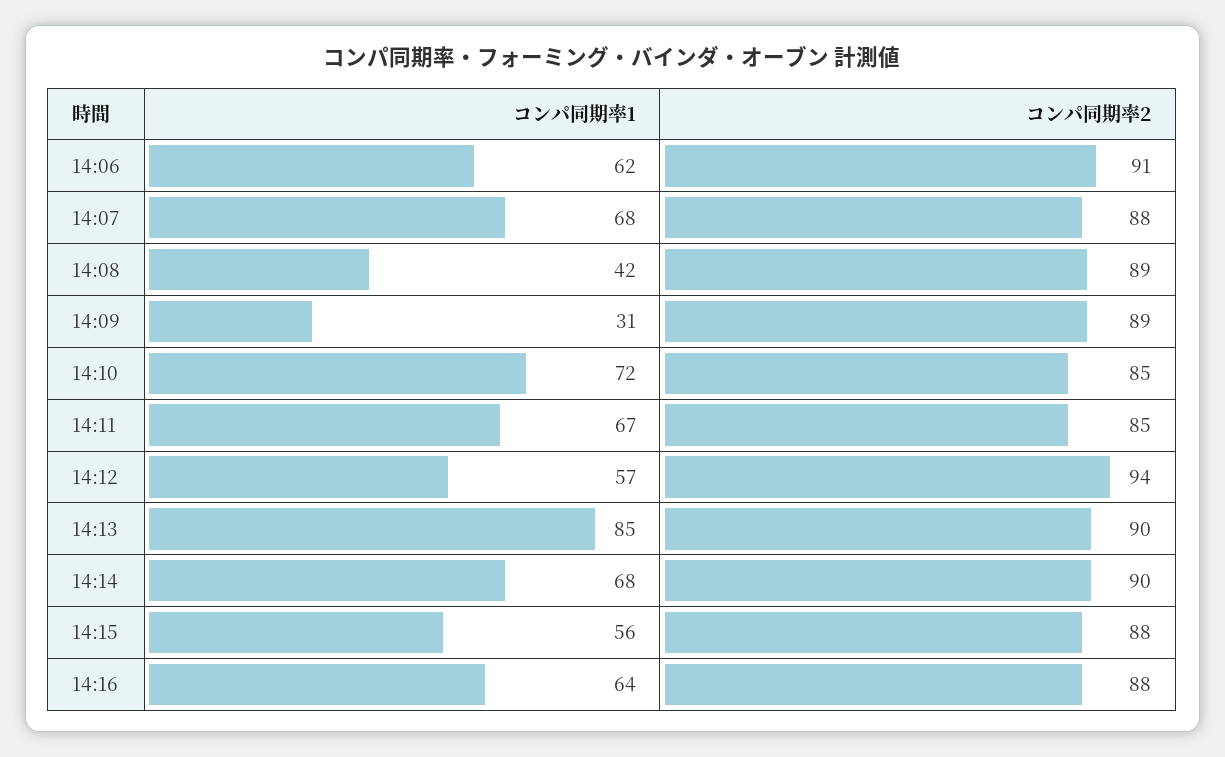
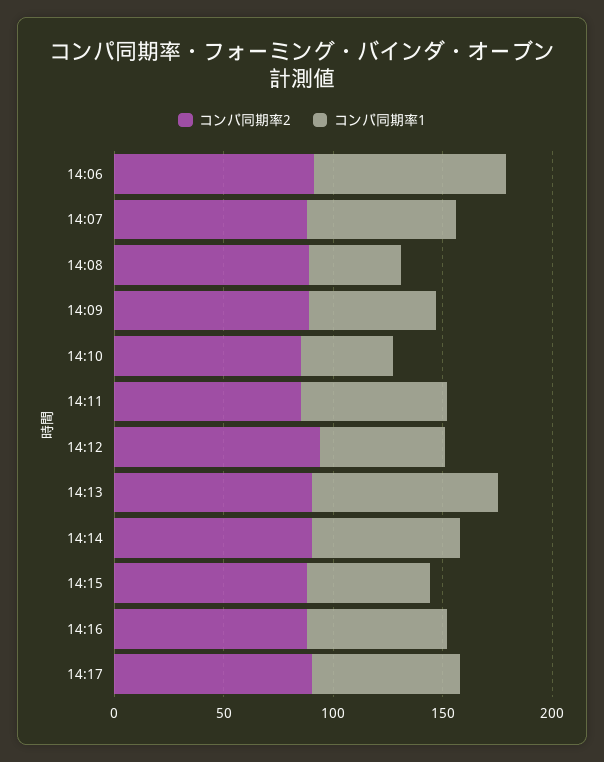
  {
    "コンパ同期率1": {
-     "14:06": 62,
+     "14:06": 90,
      "14:07": 68,
      "14:08": 42,
-     "14:09": 31,
+     "14:09": 60,
-     "14:10": 72,
+     "14:10": 40,
      "14:11": 67,
      "14:12": 57,
      "14:13": 85,
      "14:14": 68,
      "14:15": 56,
-     "14:16": 64
+     "14:16": 64,
+     "14:17": 70
    },
    "コンパ同期率2": {
      "14:06": 91,
      "14:07": 88,
      "14:08": 89,
      "14:09": 89,
      "14:10": 85,
      "14:11": 85,
      "14:12": 94,
      "14:13": 90,
      "14:14": 90,
      "14:15": 88,
-     "14:16": 88
+     "14:16": 88,
+     "14:17": 90
    }
  }

